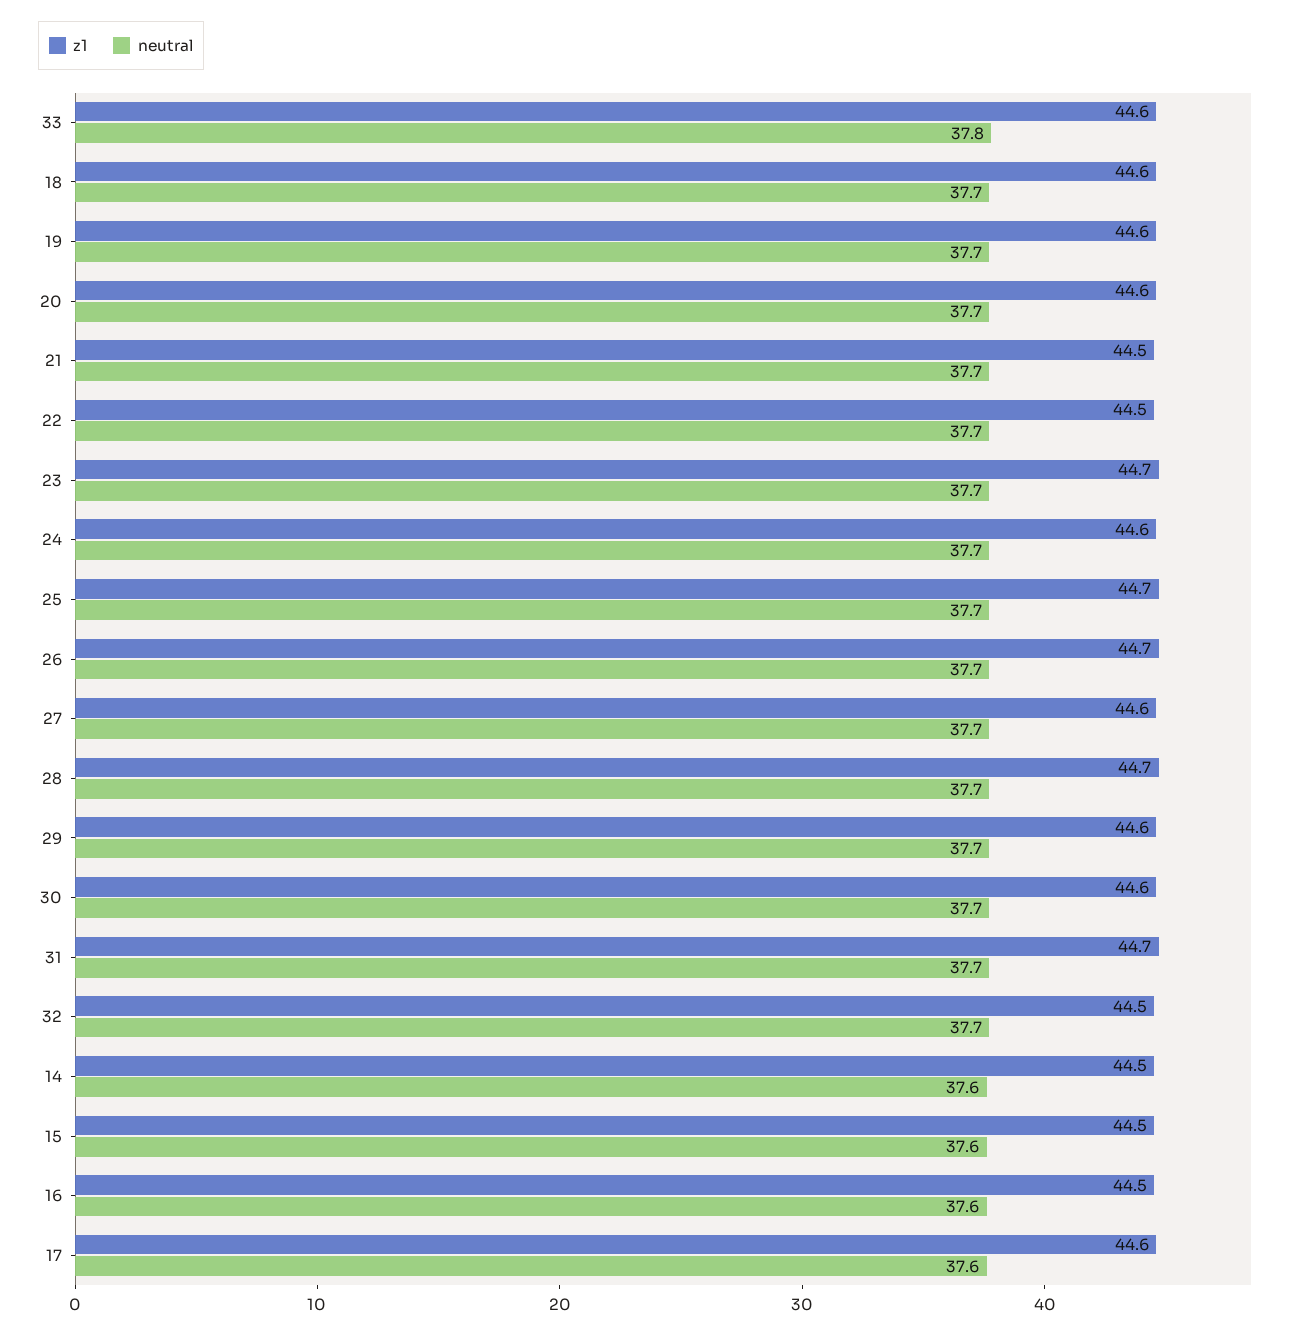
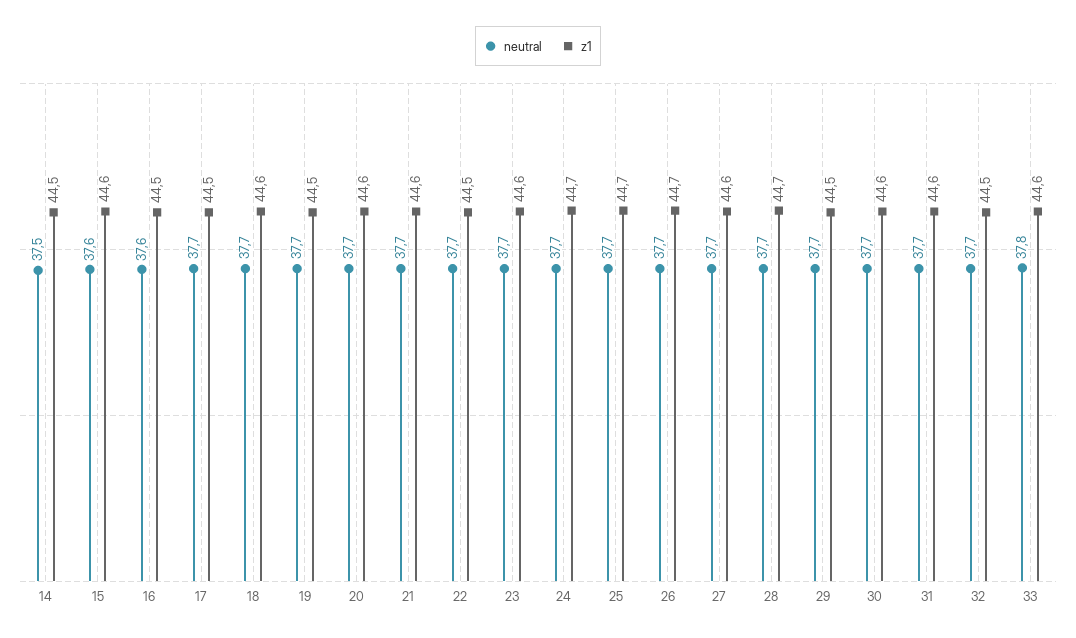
  {
    "z1": {
      "33": 44.6,
      "18": 44.6,
-     "19": 44.6,
+     "19": 44.5,
      "20": 44.6,
-     "21": 44.5,
+     "21": 44.6,
      "22": 44.5,
-     "23": 44.7,
+     "23": 44.6,
-     "24": 44.6,
+     "24": 44.7,
      "25": 44.7,
      "26": 44.7,
      "27": 44.6,
      "28": 44.7,
-     "29": 44.6,
+     "29": 44.5,
      "30": 44.6,
-     "31": 44.7,
+     "31": 44.6,
      "32": 44.5,
      "14": 44.5,
-     "15": 44.5,
+     "15": 44.6,
      "16": 44.5,
-     "17": 44.6
+     "17": 44.5
    },
    "neutral": {
      "33": 37.8,
      "18": 37.7,
      "19": 37.7,
      "20": 37.7,
      "21": 37.7,
      "22": 37.7,
      "23": 37.7,
      "24": 37.7,
      "25": 37.7,
      "26": 37.7,
      "27": 37.7,
      "28": 37.7,
      "29": 37.7,
      "30": 37.7,
      "31": 37.7,
      "32": 37.7,
-     "14": 37.6,
+     "14": 37.5,
      "15": 37.6,
      "16": 37.6,
-     "17": 37.6
+     "17": 37.7
    }
  }

